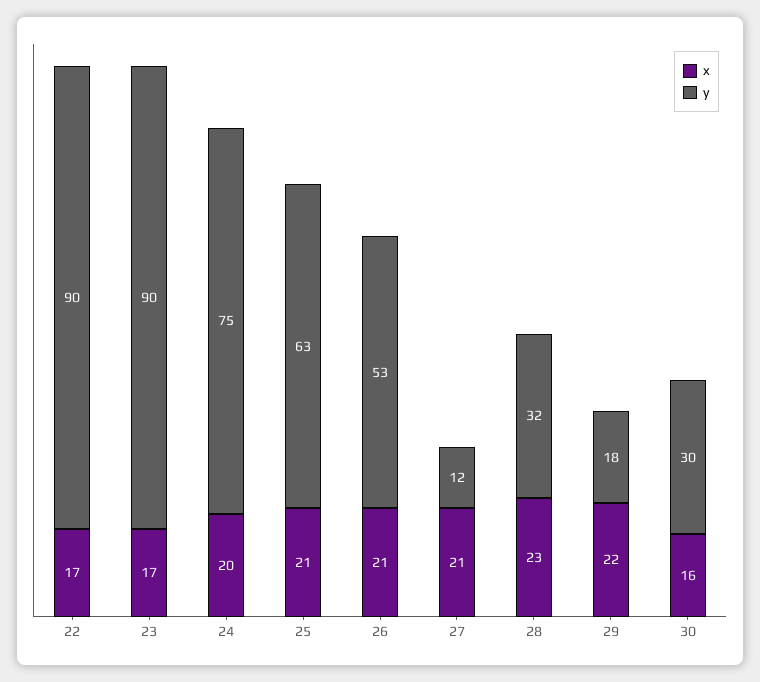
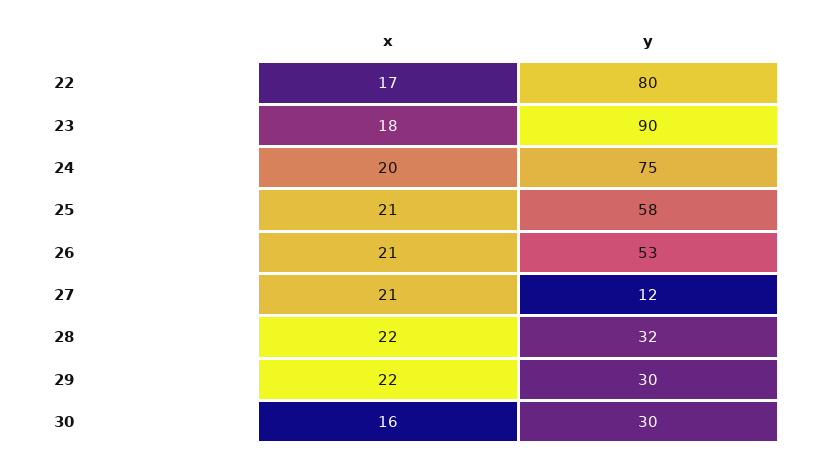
  {
    "x": {
      "22": 17,
-     "23": 17,
+     "23": 18,
      "24": 20,
      "25": 21,
      "26": 21,
      "27": 21,
-     "28": 23,
+     "28": 22,
      "29": 22,
      "30": 16
    },
    "y": {
-     "22": 90,
+     "22": 80,
      "23": 90,
      "24": 75,
-     "25": 63,
+     "25": 58,
      "26": 53,
      "27": 12,
      "28": 32,
-     "29": 18,
+     "29": 30,
      "30": 30
    }
  }

